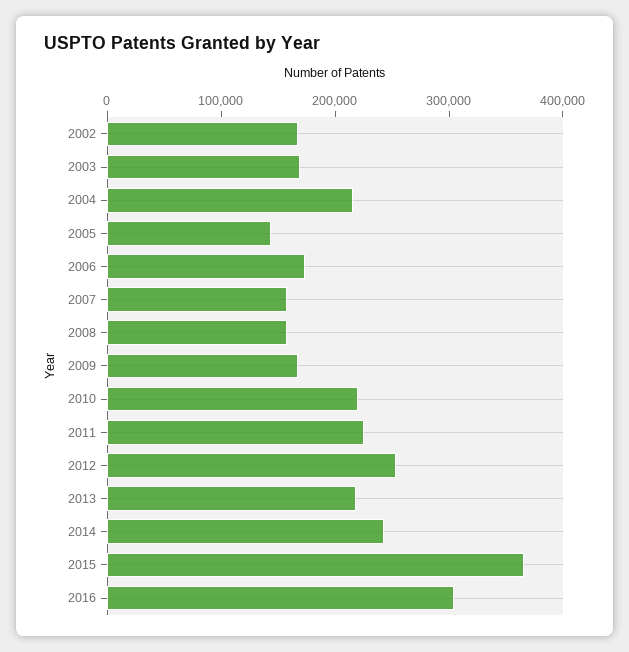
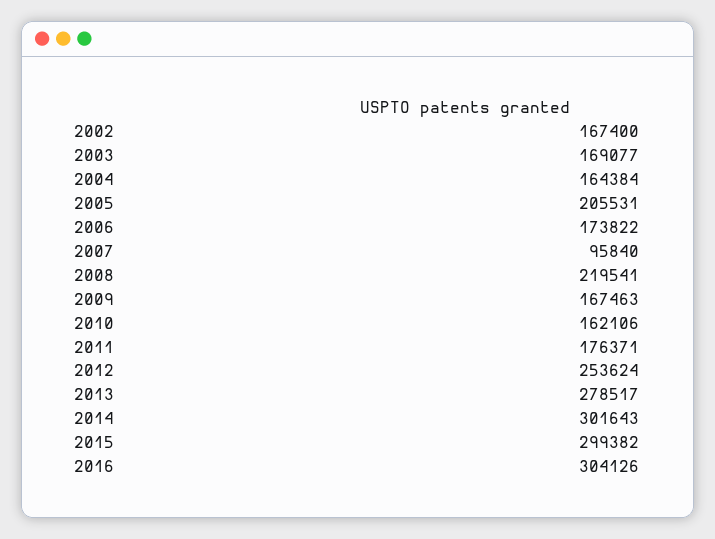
  {
    "2002": 167400,
    "2003": 169077,
-   "2004": 220000,
+   "2004": 164384,
-   "2005": 140000,
+   "2005": 205531,
    "2006": 173822,
-   "2007": 160000,
+   "2007": 95840,
-   "2008": 160000,
+   "2008": 219541,
    "2009": 167463,
-   "2010": 220000,
+   "2010": 162106,
-   "2011": 220000,
+   "2011": 176371,
    "2012": 253624,
-   "2013": 220000,
+   "2013": 278517,
-   "2014": 240000,
+   "2014": 301643,
-   "2015": 360000,
+   "2015": 299382,
    "2016": 304126
  }

